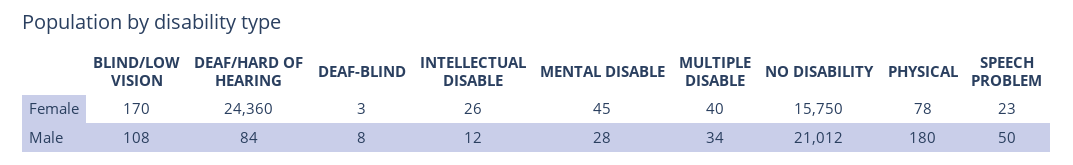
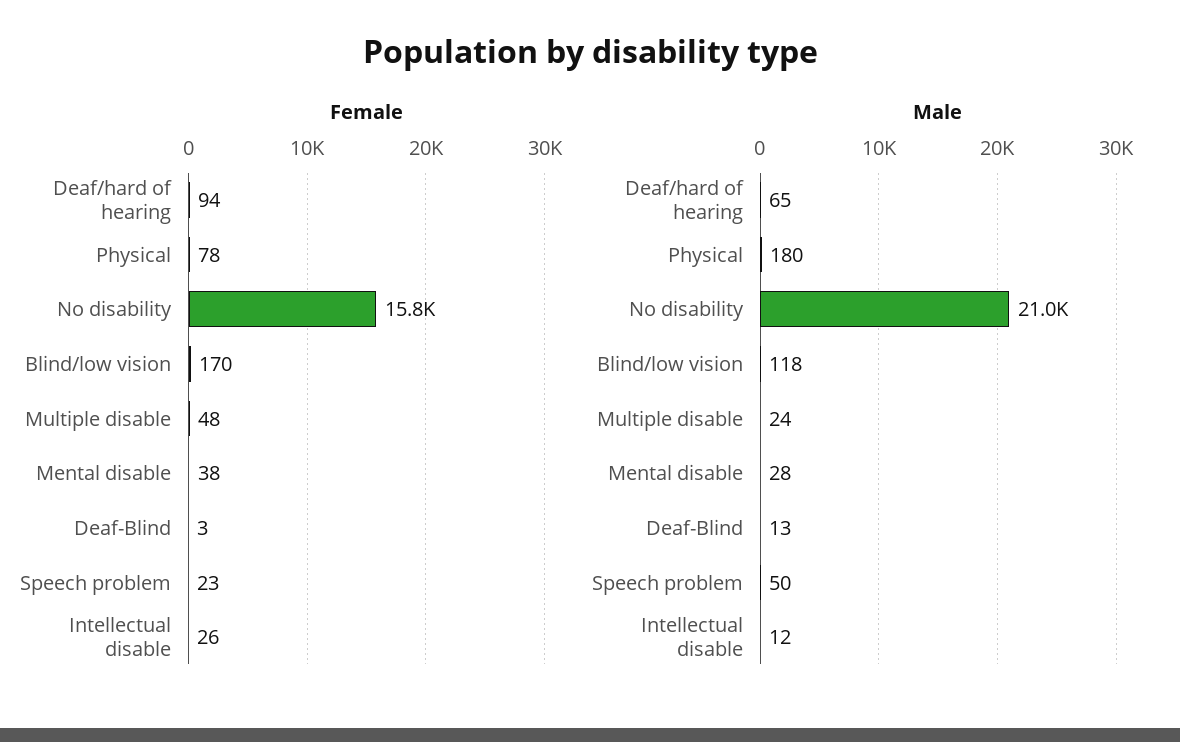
  {
    "Female": {
      "BLIND/LOW VISION": 170,
-     "DEAF/HARD OF HEARING": 24360,
+     "DEAF/HARD OF HEARING": 94,
      "DEAF-BLIND": 3,
      "INTELLECTUAL DISABLE": 26,
-     "MENTAL DISABLE": 45,
+     "MENTAL DISABLE": 38,
-     "MULTIPLE DISABLE": 40,
+     "MULTIPLE DISABLE": 48,
      "NO DISABILITY": 15750,
      "PHYSICAL": 78,
      "SPEECH PROBLEM": 23
    },
    "Male": {
-     "BLIND/LOW VISION": 108,
+     "BLIND/LOW VISION": 118,
-     "DEAF/HARD OF HEARING": 84,
+     "DEAF/HARD OF HEARING": 65,
-     "DEAF-BLIND": 8,
+     "DEAF-BLIND": 13,
      "INTELLECTUAL DISABLE": 12,
      "MENTAL DISABLE": 28,
-     "MULTIPLE DISABLE": 34,
+     "MULTIPLE DISABLE": 24,
      "NO DISABILITY": 21012,
      "PHYSICAL": 180,
      "SPEECH PROBLEM": 50
    }
  }

